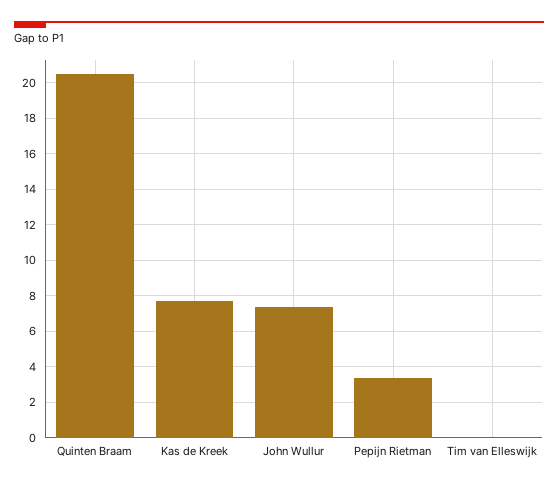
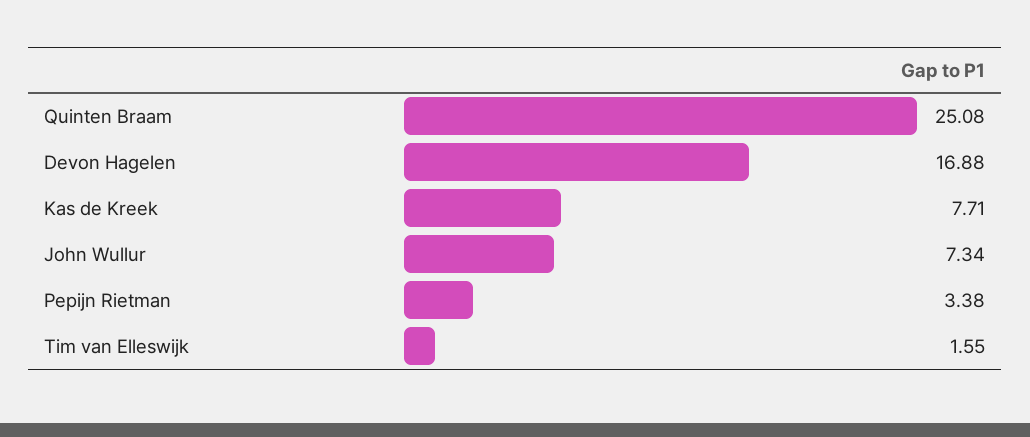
  {
-   "Quinten Braam": 20.5,
+   "Quinten Braam": 25.08,
    "Kas de Kreek": 7.71,
    "John Wullur": 7.34,
    "Pepijn Rietman": 3.38,
-   "Tim van Elleswijk": 0
+   "Tim van Elleswijk": 1.55,
+   "Devon Hagelen": 16.88
  }

